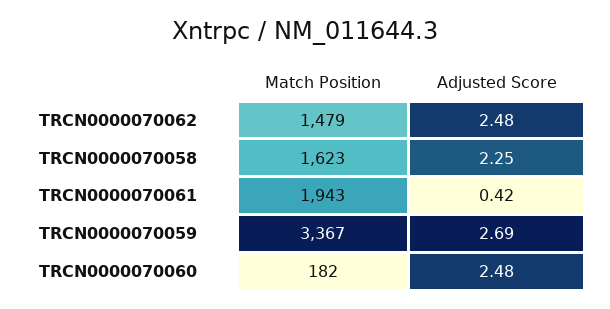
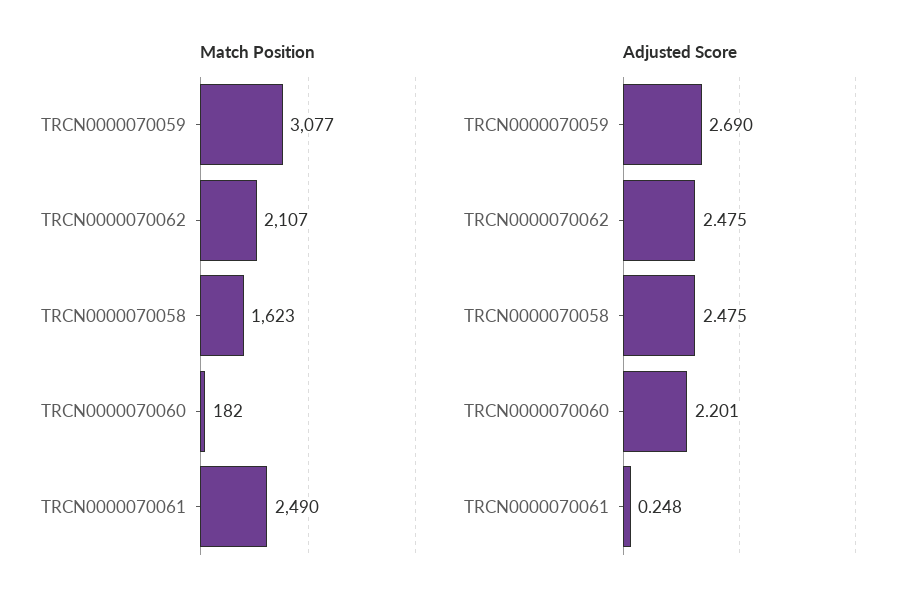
  {
    "Match Position": {
-     "TRCN0000070062": 1479,
+     "TRCN0000070062": 2107,
      "TRCN0000070058": 1623,
-     "TRCN0000070061": 1943,
+     "TRCN0000070061": 2490,
-     "TRCN0000070059": 3367,
+     "TRCN0000070059": 3077,
      "TRCN0000070060": 182
    },
    "Adjusted Score": {
      "TRCN0000070062": 2.475,
-     "TRCN0000070058": 2.25,
+     "TRCN0000070058": 2.475,
-     "TRCN0000070061": 0.42,
+     "TRCN0000070061": 0.248,
      "TRCN0000070059": 2.69,
-     "TRCN0000070060": 2.48
+     "TRCN0000070060": 2.201
    }
  }

